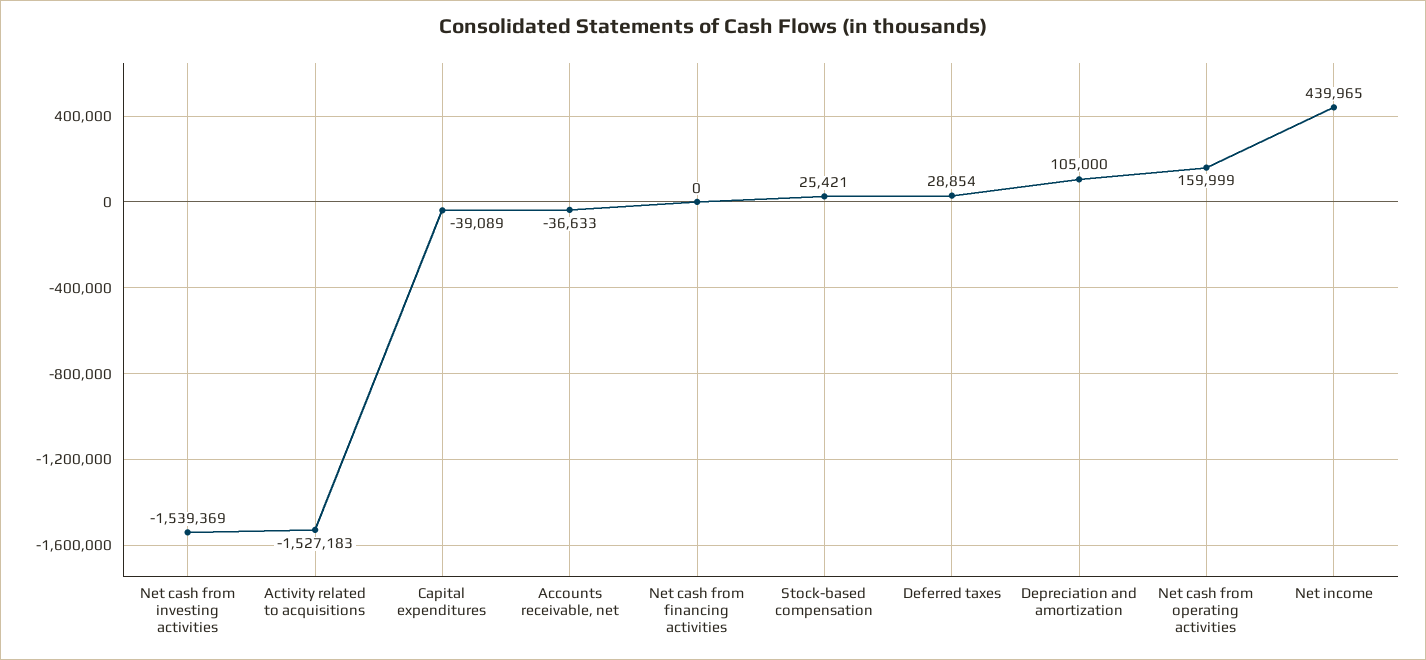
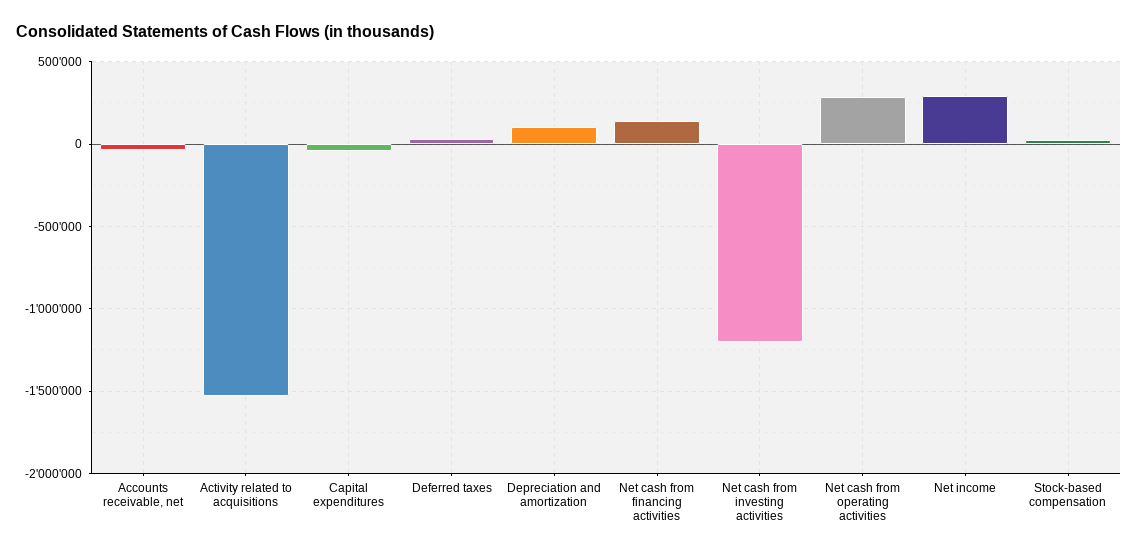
  {
-   "Net cash from investing activities": -1539369,
+   "Net cash from investing activities": -1200000,
    "Activity related to acquisitions": -1527183,
    "Capital expenditures": -39089,
    "Accounts receivable, net": -36633,
-   "Net cash from financing activities": 0,
+   "Net cash from financing activities": 150000,
    "Stock-based compensation": 25421,
    "Deferred taxes": 28854,
    "Depreciation and amortization": 105000,
-   "Net cash from operating activities": 159999,
+   "Net cash from operating activities": 300000,
-   "Net income": 439965
+   "Net income": 300000
  }

